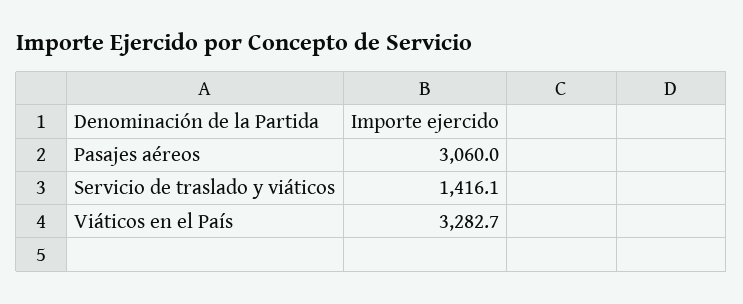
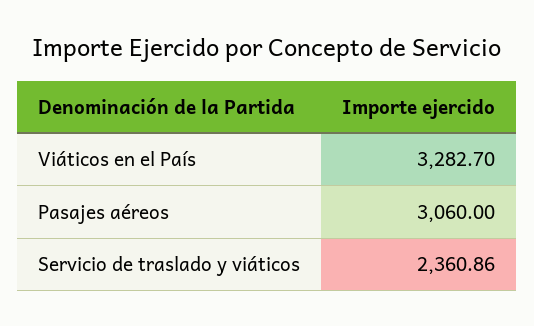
  {
    "Pasajes aéreos": 3060,
-   "Servicio de traslado y viáticos": 1416.1,
+   "Servicio de traslado y viáticos": 2360.86,
    "Viáticos en el País": 3282.7
  }

